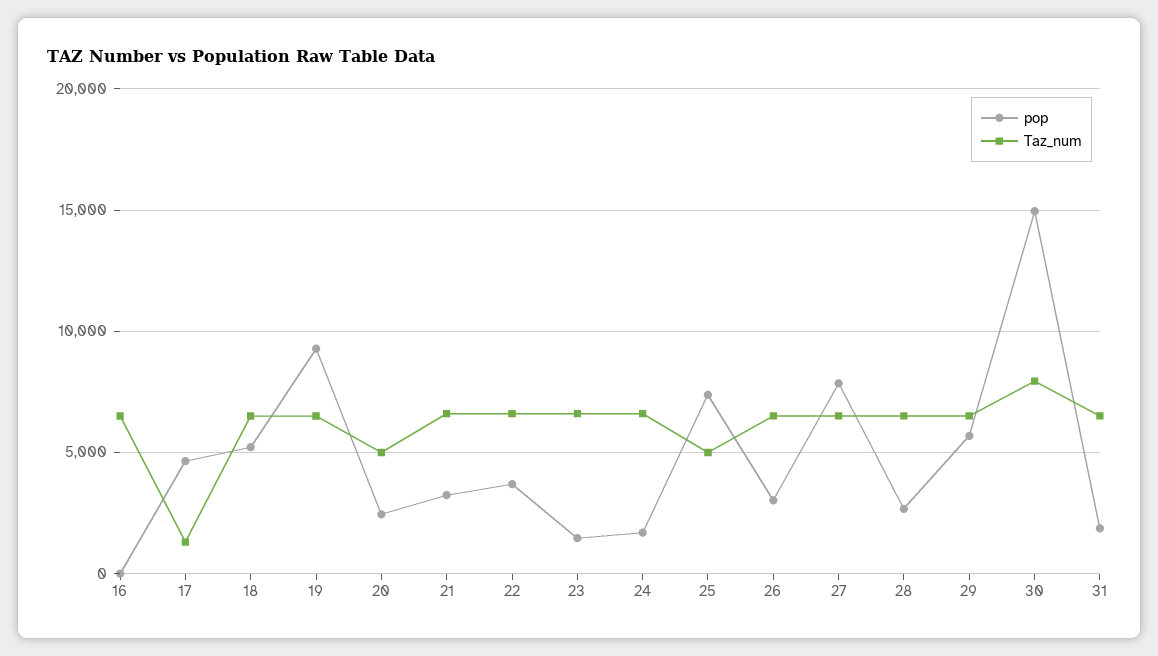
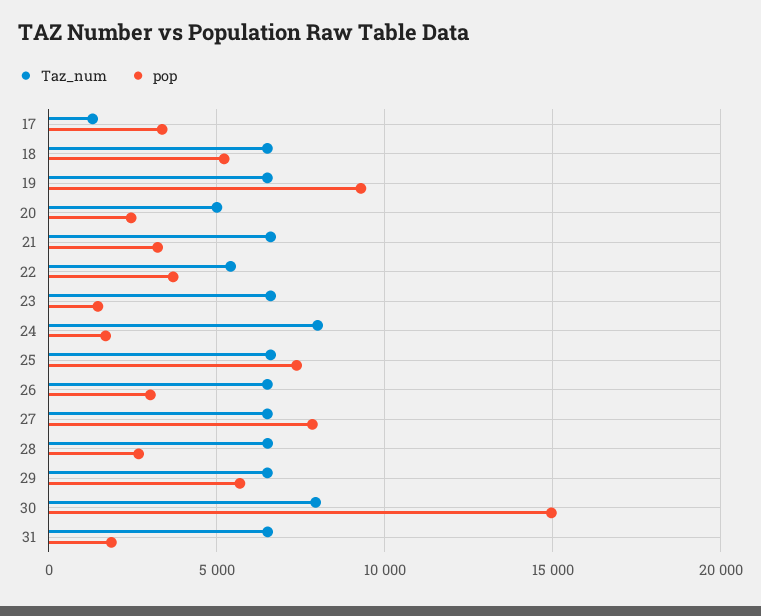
  {
    "pop": {
-     "16": 0,
-     "17": 4500,
+     "17": 3500,
      "18": 5000,
      "19": 9500,
      "20": 2500,
      "21": 3000,
      "22": 3500,
      "23": 1500,
      "24": 1500,
      "25": 7500,
      "26": 3000,
      "27": 8000,
      "28": 2500,
      "29": 5500,
      "30": 15000,
      "31": 2000
    },
    "Taz_num": {
-     "16": 6500,
      "17": 1500,
      "18": 6500,
      "19": 6500,
      "20": 5000,
      "21": 6500,
-     "22": 6500,
+     "22": 5500,
      "23": 6500,
-     "24": 6500,
+     "24": 8000,
-     "25": 5000,
+     "25": 6500,
      "26": 6500,
      "27": 6500,
      "28": 6500,
      "29": 6500,
      "30": 8000,
      "31": 6500
    }
  }

